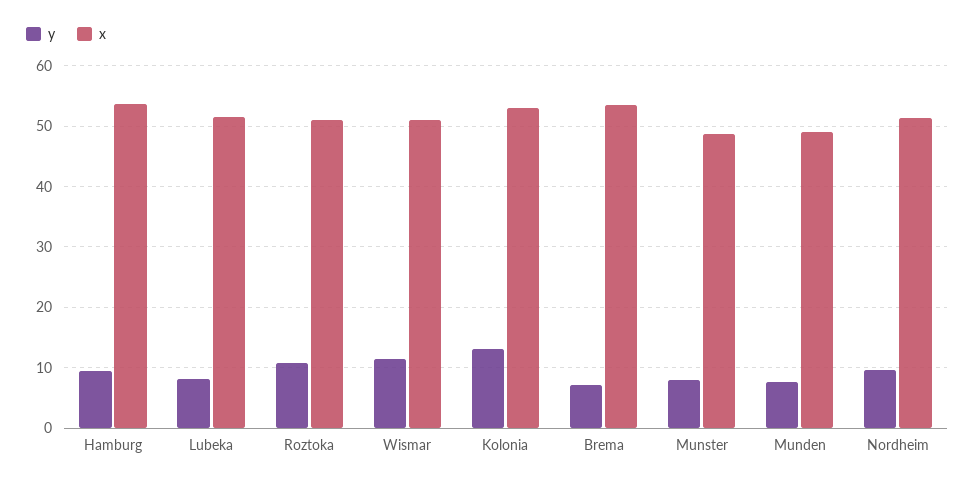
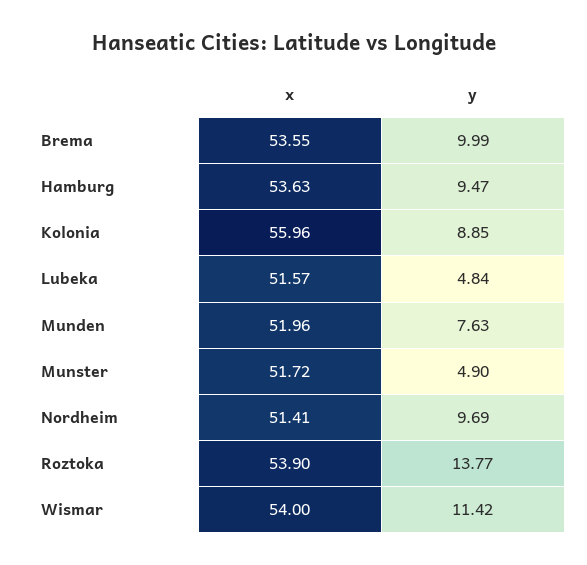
  {
    "y": {
      "Hamburg": 9.47,
-     "Lubeka": 8,
+     "Lubeka": 4.84,
-     "Roztoka": 11,
+     "Roztoka": 13.77,
      "Wismar": 11.42,
-     "Kolonia": 13,
+     "Kolonia": 8.85,
-     "Brema": 7,
+     "Brema": 9.99,
-     "Munster": 8,
+     "Munster": 4.9,
      "Munden": 7.63,
      "Nordheim": 9.69
    },
    "x": {
      "Hamburg": 53.63,
      "Lubeka": 51.57,
-     "Roztoka": 51,
+     "Roztoka": 53.9,
-     "Wismar": 51,
+     "Wismar": 54,
-     "Kolonia": 53,
+     "Kolonia": 55.96,
      "Brema": 53.55,
-     "Munster": 49,
+     "Munster": 51.72,
-     "Munden": 49,
+     "Munden": 51.96,
      "Nordheim": 51.41
    }
  }

